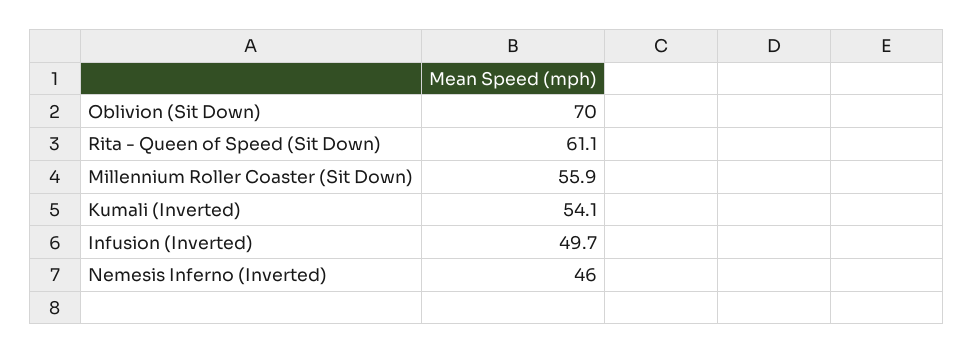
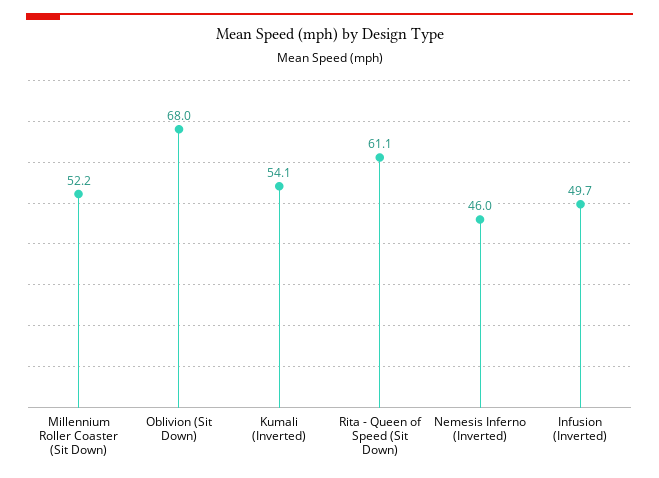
  {
-   "Oblivion (Sit Down)": 70,
+   "Oblivion (Sit Down)": 68,
    "Rita - Queen of Speed (Sit Down)": 61.1,
-   "Millennium Roller Coaster (Sit Down)": 55.9,
+   "Millennium Roller Coaster (Sit Down)": 52.2,
    "Kumali (Inverted)": 54.1,
    "Infusion (Inverted)": 49.7,
    "Nemesis Inferno (Inverted)": 46
  }

